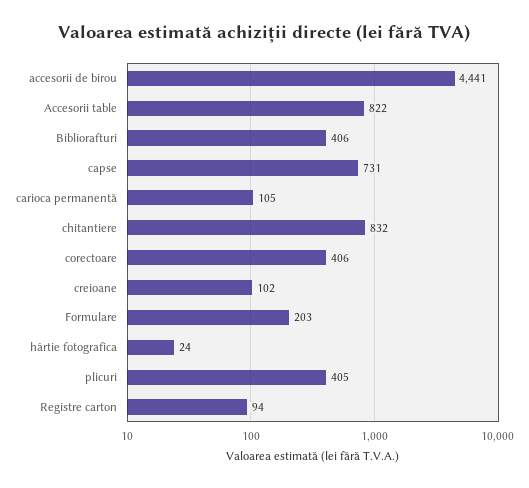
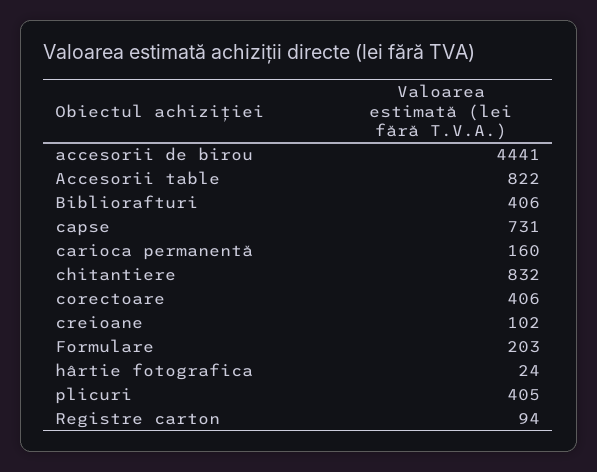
  {
    "accesorii de birou": 4441,
    "Accesorii table": 822,
    "Bibliorafturi": 406,
    "capse": 731,
-   "carioca permanentă": 105,
+   "carioca permanentă": 160,
    "chitantiere": 832,
    "corectoare": 406,
    "creioane": 102,
    "Formulare": 203,
    "hârtie fotografica": 24,
    "plicuri": 405,
    "Registre carton": 94
  }

